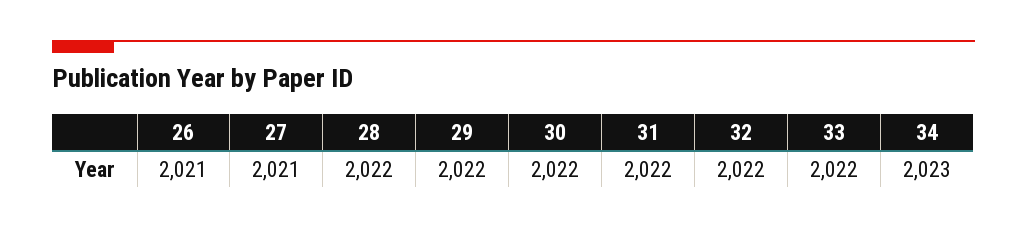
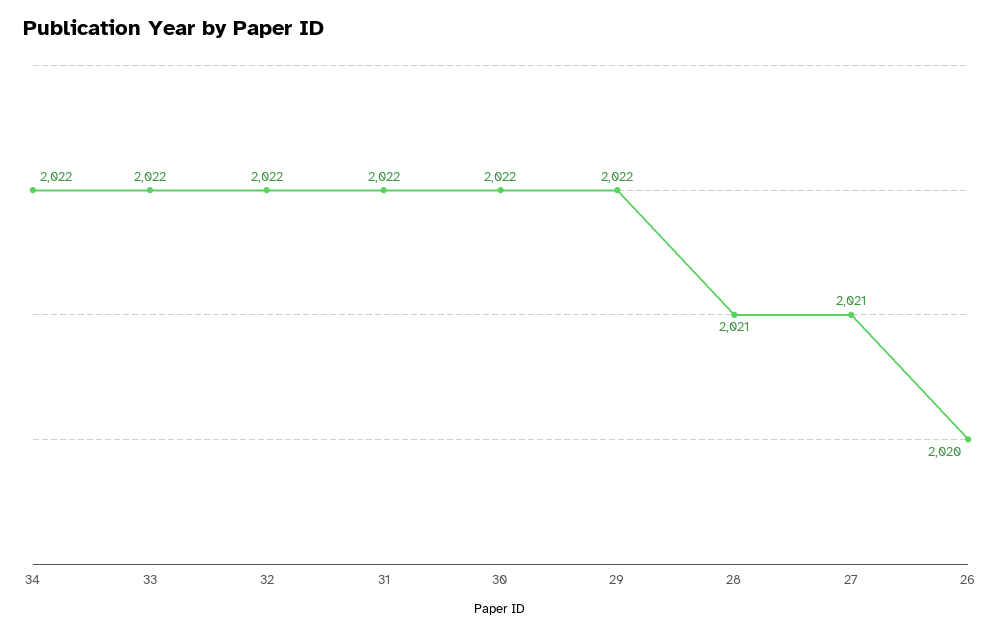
  {
-   "26": 2021,
+   "26": 2020,
    "27": 2021,
-   "28": 2022,
+   "28": 2021,
    "29": 2022,
    "30": 2022,
    "31": 2022,
    "32": 2022,
    "33": 2022,
-   "34": 2023
+   "34": 2022
  }

